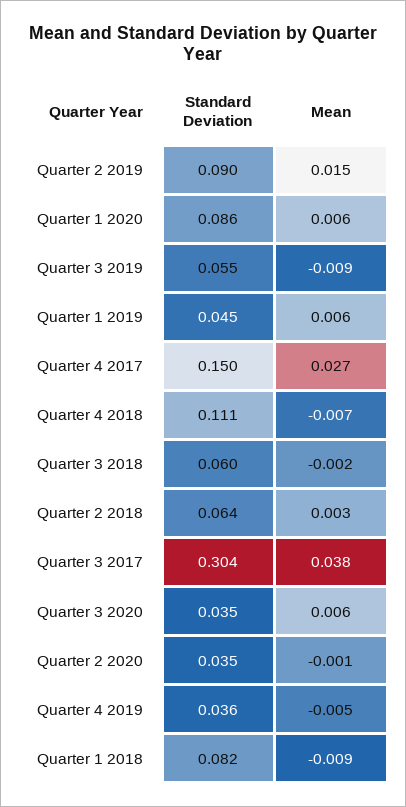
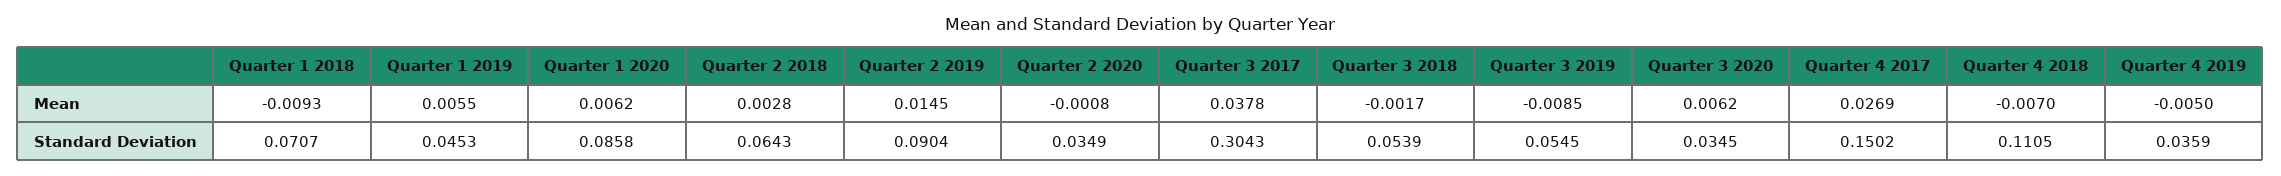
  {
    "Standard Deviation": {
      "Quarter 2 2019": 0.0904,
      "Quarter 1 2020": 0.0858,
      "Quarter 3 2019": 0.0545,
      "Quarter 1 2019": 0.0453,
      "Quarter 4 2017": 0.1502,
      "Quarter 4 2018": 0.1105,
-     "Quarter 3 2018": 0.06,
+     "Quarter 3 2018": 0.0539,
      "Quarter 2 2018": 0.0643,
      "Quarter 3 2017": 0.3043,
      "Quarter 3 2020": 0.0345,
      "Quarter 2 2020": 0.0349,
      "Quarter 4 2019": 0.0359,
-     "Quarter 1 2018": 0.082
+     "Quarter 1 2018": 0.0707
    },
    "Mean": {
      "Quarter 2 2019": 0.0145,
      "Quarter 1 2020": 0.0062,
      "Quarter 3 2019": -0.0085,
      "Quarter 1 2019": 0.0055,
      "Quarter 4 2017": 0.0269,
      "Quarter 4 2018": -0.007,
      "Quarter 3 2018": -0.0017,
      "Quarter 2 2018": 0.0028,
      "Quarter 3 2017": 0.0378,
      "Quarter 3 2020": 0.0062,
      "Quarter 2 2020": -0.0008,
      "Quarter 4 2019": -0.005,
      "Quarter 1 2018": -0.0093
    }
  }

